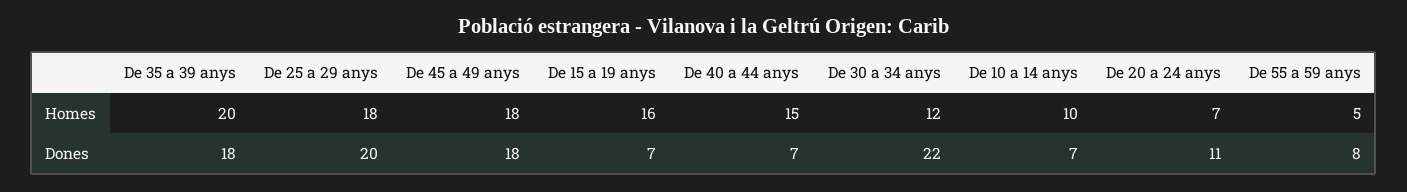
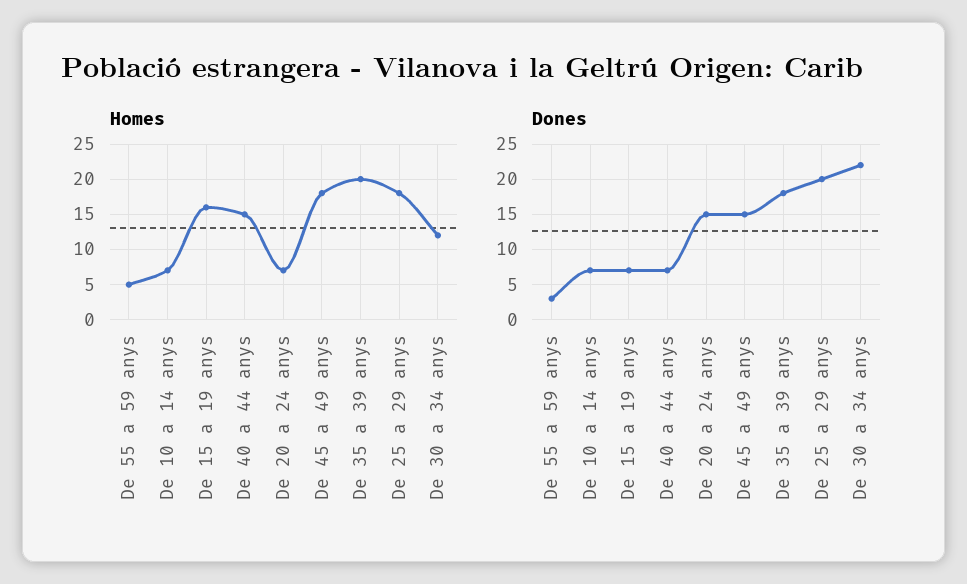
  {
    "Homes": {
      "De 35 a 39 anys": 20,
      "De 25 a 29 anys": 18,
      "De 45 a 49 anys": 18,
      "De 15 a 19 anys": 16,
      "De 40 a 44 anys": 15,
      "De 30 a 34 anys": 12,
-     "De 10 a 14 anys": 10,
+     "De 10 a 14 anys": 7,
      "De 20 a 24 anys": 7,
      "De 55 a 59 anys": 5
    },
    "Dones": {
      "De 35 a 39 anys": 18,
      "De 25 a 29 anys": 20,
-     "De 45 a 49 anys": 18,
+     "De 45 a 49 anys": 15,
      "De 15 a 19 anys": 7,
      "De 40 a 44 anys": 7,
      "De 30 a 34 anys": 22,
      "De 10 a 14 anys": 7,
-     "De 20 a 24 anys": 11,
+     "De 20 a 24 anys": 15,
-     "De 55 a 59 anys": 8
+     "De 55 a 59 anys": 3
    }
  }

